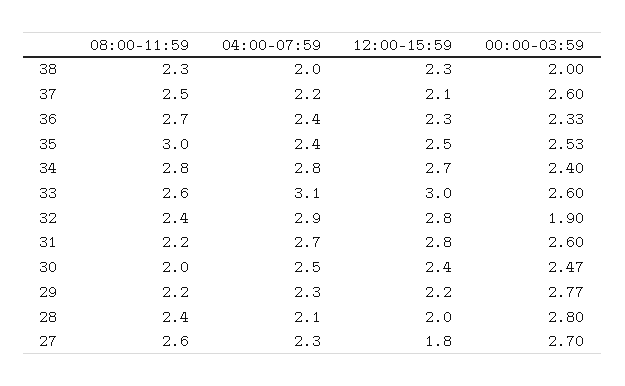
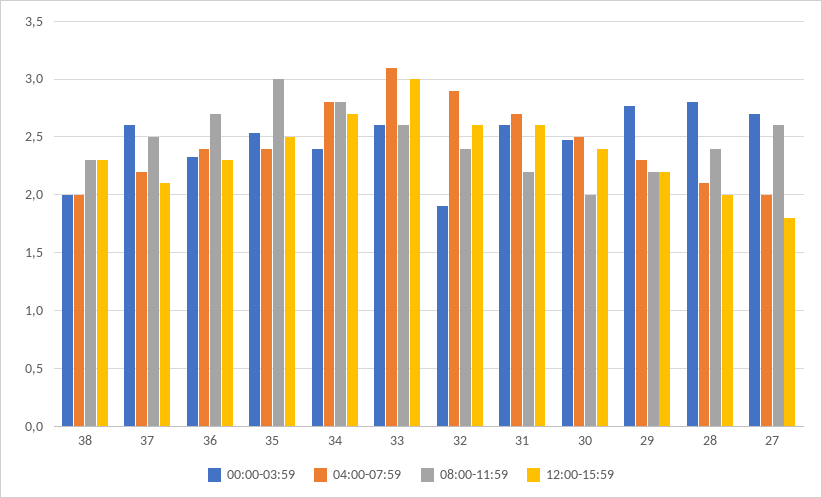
  {
    "08:00-11:59": {
      "38": 2.3,
      "37": 2.5,
      "36": 2.7,
      "35": 3,
      "34": 2.8,
      "33": 2.6,
      "32": 2.4,
      "31": 2.2,
      "30": 2,
      "29": 2.2,
      "28": 2.4,
      "27": 2.6
    },
    "04:00-07:59": {
      "38": 2,
      "37": 2.2,
      "36": 2.4,
      "35": 2.4,
      "34": 2.8,
      "33": 3.1,
      "32": 2.9,
      "31": 2.7,
      "30": 2.5,
      "29": 2.3,
      "28": 2.1,
-     "27": 2.3
+     "27": 2
    },
    "12:00-15:59": {
      "38": 2.3,
      "37": 2.1,
      "36": 2.3,
      "35": 2.5,
      "34": 2.7,
      "33": 3,
-     "32": 2.8,
+     "32": 2.6,
-     "31": 2.8,
+     "31": 2.6,
      "30": 2.4,
      "29": 2.2,
      "28": 2,
      "27": 1.8
    },
    "00:00-03:59": {
      "38": 2,
      "37": 2.6,
      "36": 2.33,
      "35": 2.53,
      "34": 2.4,
      "33": 2.6,
      "32": 1.9,
      "31": 2.6,
      "30": 2.47,
      "29": 2.77,
      "28": 2.8,
      "27": 2.7
    }
  }

